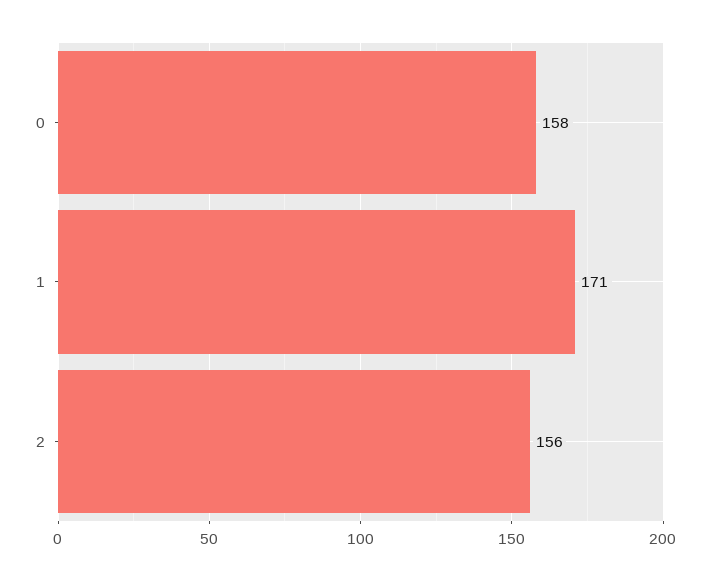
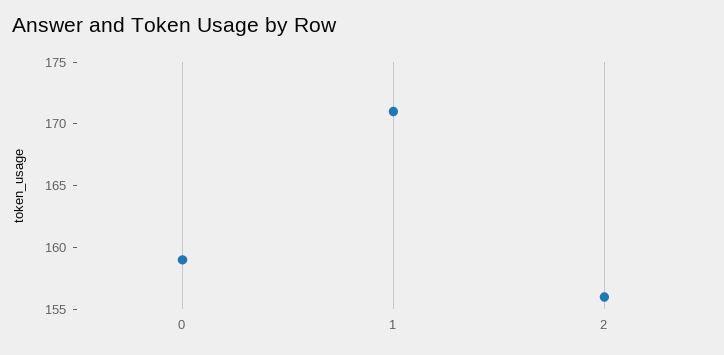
  {
-   "0": 158,
+   "0": 159,
    "1": 171,
    "2": 156
  }

